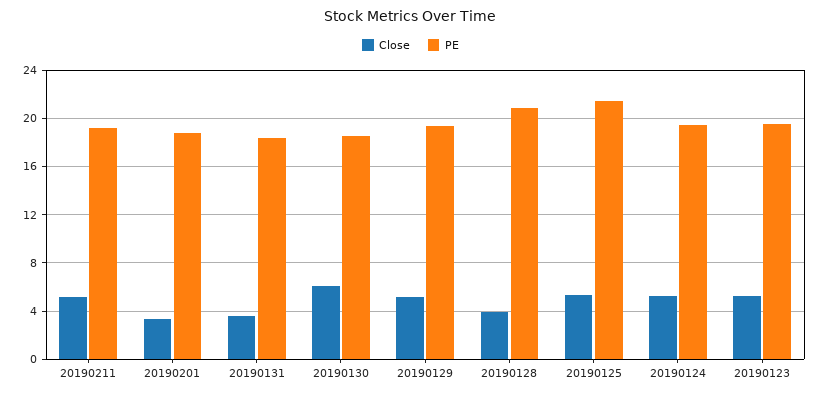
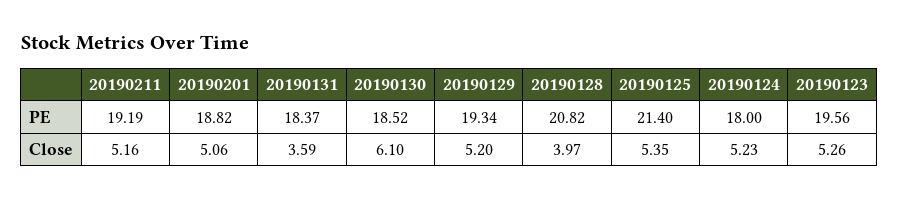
  {
    "Close": {
      "20190211": 5.16,
-     "20190201": 3.5,
+     "20190201": 5.06,
      "20190131": 3.59,
      "20190130": 6.1,
      "20190129": 5.2,
      "20190128": 3.97,
      "20190125": 5.35,
      "20190124": 5.23,
      "20190123": 5.26
    },
    "PE": {
      "20190211": 19.19,
      "20190201": 18.82,
      "20190131": 18.37,
      "20190130": 18.52,
      "20190129": 19.34,
      "20190128": 20.82,
      "20190125": 21.4,
-     "20190124": 19.5,
+     "20190124": 18,
      "20190123": 19.56
    }
  }

